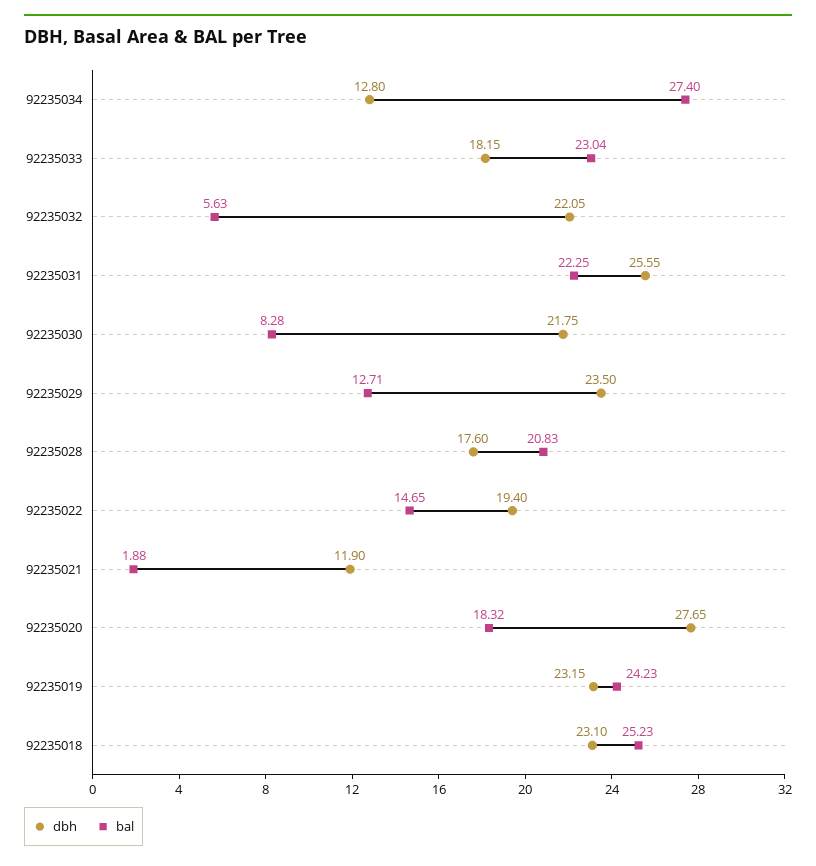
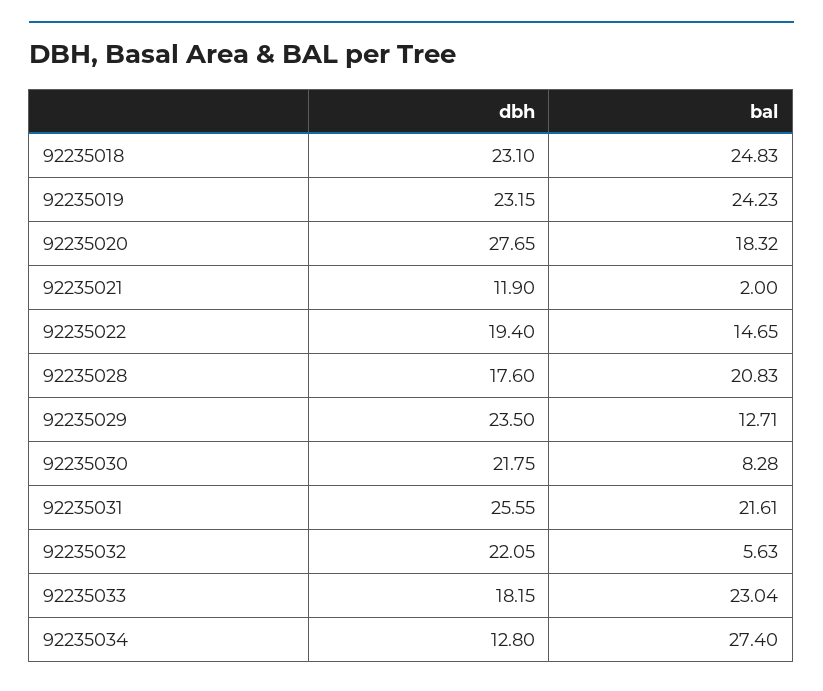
  {
    "dbh": {
      "92235034": 12.8,
      "92235033": 18.15,
      "92235032": 22.05,
      "92235031": 25.55,
      "92235030": 21.75,
      "92235029": 23.5,
      "92235028": 17.6,
      "92235022": 19.4,
      "92235021": 11.9,
      "92235020": 27.65,
      "92235019": 23.15,
      "92235018": 23.1
    },
    "bal": {
      "92235034": 27.4,
      "92235033": 23.04,
      "92235032": 5.63,
-     "92235031": 22.25,
+     "92235031": 21.61,
      "92235030": 8.28,
      "92235029": 12.71,
      "92235028": 20.83,
      "92235022": 14.65,
-     "92235021": 1.88,
+     "92235021": 2,
      "92235020": 18.32,
      "92235019": 24.23,
-     "92235018": 25.23
+     "92235018": 24.83
    }
  }

